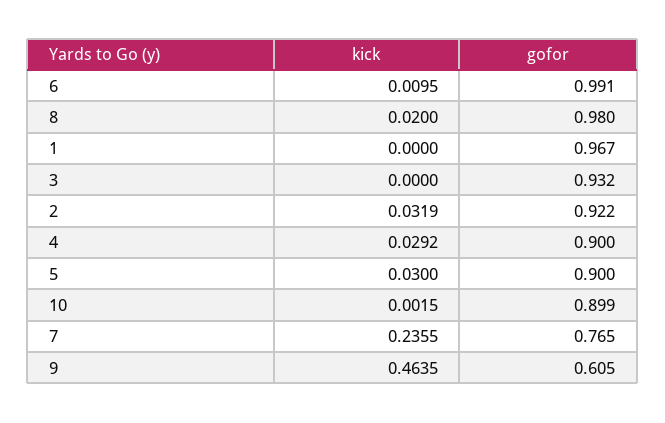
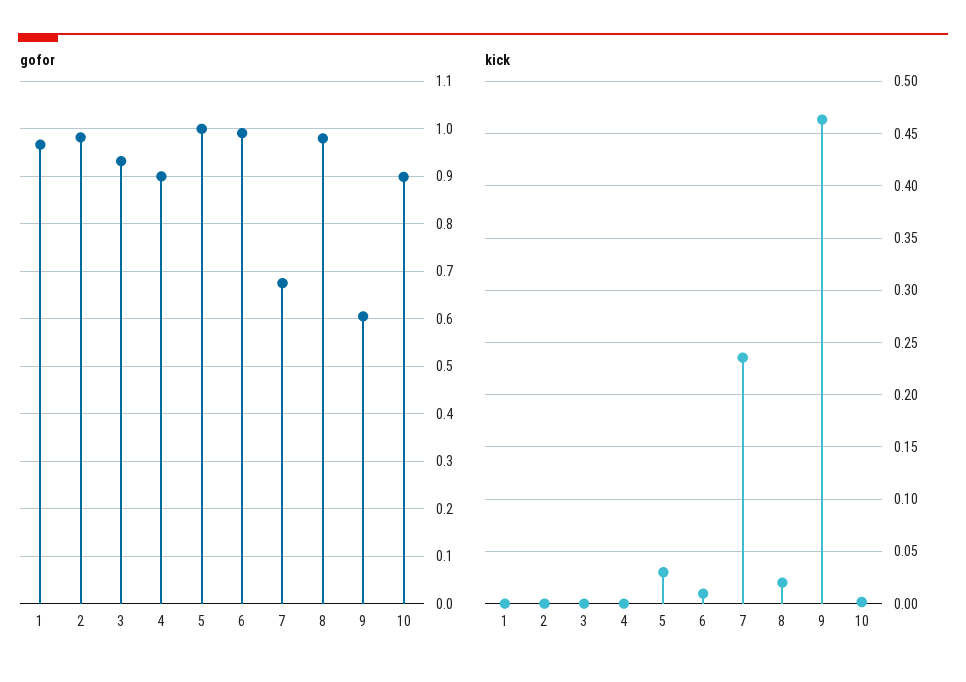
  {
    "kick": {
      "6": 0.0095,
      "8": 0.02,
      "1": 0,
      "3": 0,
-     "2": 0.0319,
+     "2": 0,
-     "4": 0.0292,
+     "4": 0,
      "5": 0.03,
      "10": 0.0015,
      "7": 0.2355,
      "9": 0.4635
    },
    "gofor": {
      "6": 0.991,
      "8": 0.98,
      "1": 0.967,
      "3": 0.932,
-     "2": 0.922,
+     "2": 0.98,
      "4": 0.9,
-     "5": 0.9,
+     "5": 1,
      "10": 0.899,
-     "7": 0.765,
+     "7": 0.68,
      "9": 0.605
    }
  }

